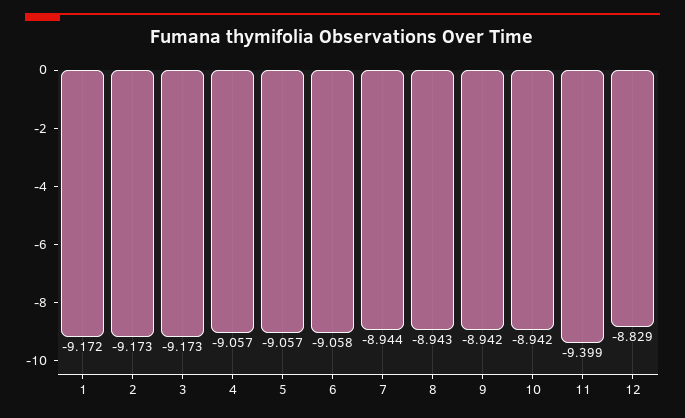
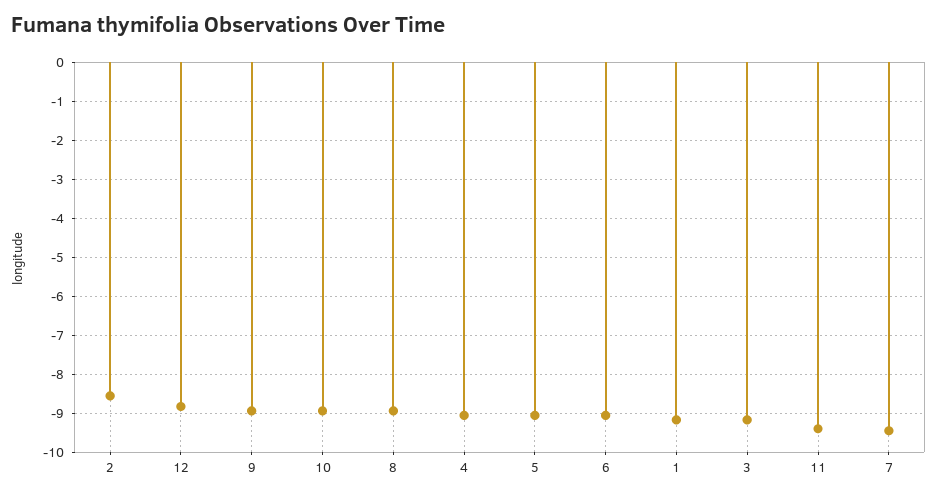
  {
    "1": -9.172,
-   "2": -9.173,
+   "2": -8.6,
    "3": -9.173,
    "4": -9.057,
    "5": -9.057,
    "6": -9.058,
-   "7": -8.944,
+   "7": -9.4,
    "8": -8.943,
    "9": -8.942,
    "10": -8.942,
    "11": -9.399,
    "12": -8.829
  }

